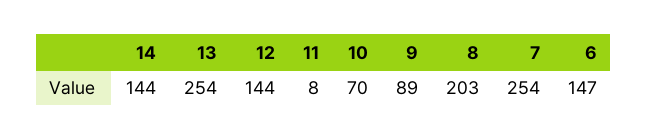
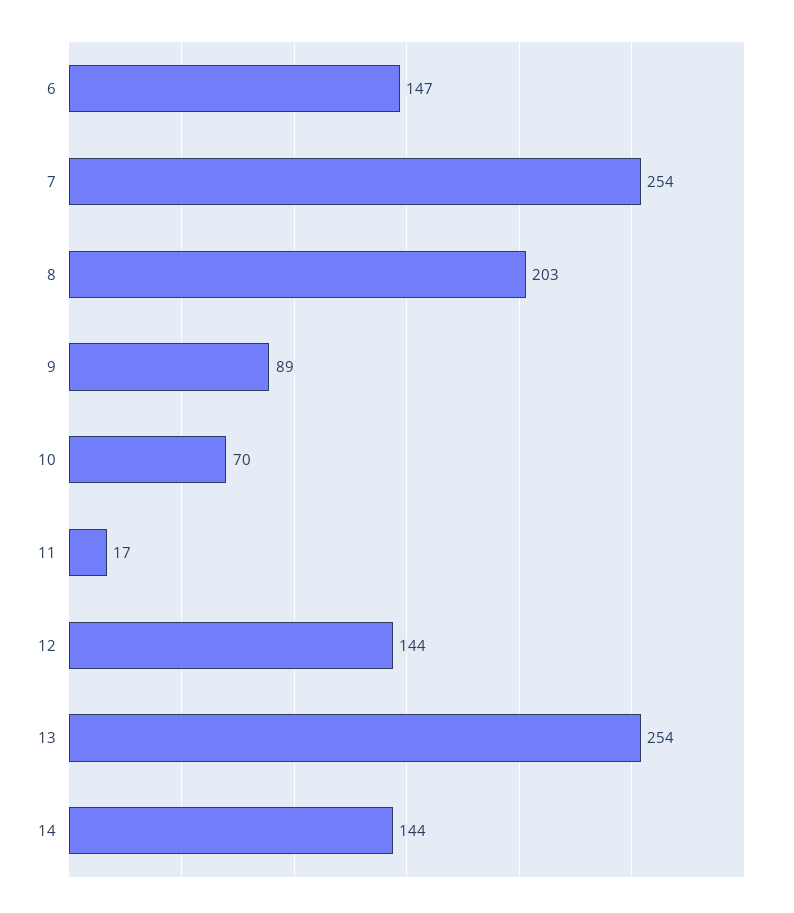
  {
    "14": 144,
    "13": 254,
    "12": 144,
-   "11": 8,
+   "11": 17,
    "10": 70,
    "9": 89,
    "8": 203,
    "7": 254,
    "6": 147
  }

